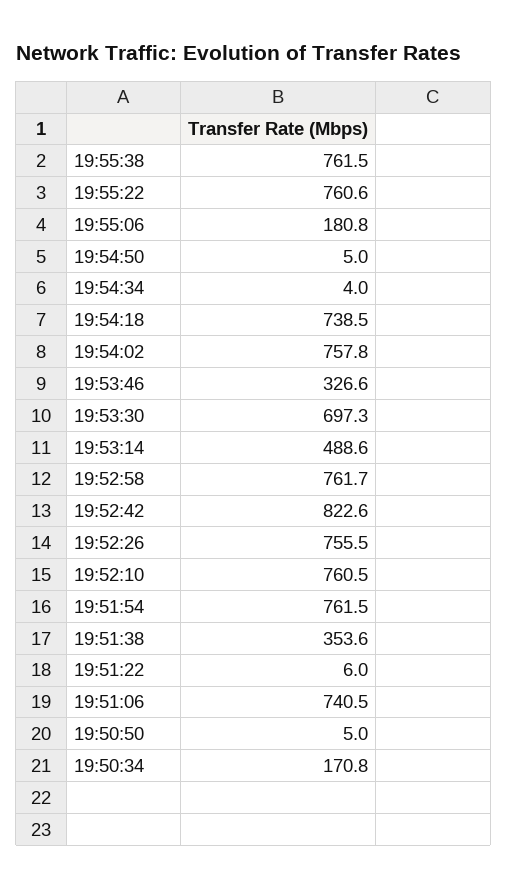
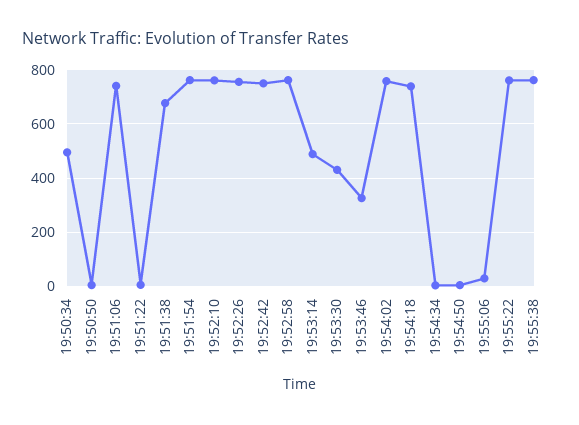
  {
    "19:55:38": 761.5,
    "19:55:22": 760.6,
-   "19:55:06": 180.8,
+   "19:55:06": 25,
    "19:54:50": 5,
    "19:54:34": 4,
    "19:54:18": 738.5,
    "19:54:02": 757.8,
    "19:53:46": 326.6,
-   "19:53:30": 697.3,
+   "19:53:30": 425,
    "19:53:14": 488.6,
    "19:52:58": 761.7,
-   "19:52:42": 822.6,
+   "19:52:42": 750,
    "19:52:26": 755.5,
    "19:52:10": 760.5,
    "19:51:54": 761.5,
-   "19:51:38": 353.6,
+   "19:51:38": 675,
    "19:51:22": 6,
    "19:51:06": 740.5,
    "19:50:50": 5,
-   "19:50:34": 170.8
+   "19:50:34": 500
  }

